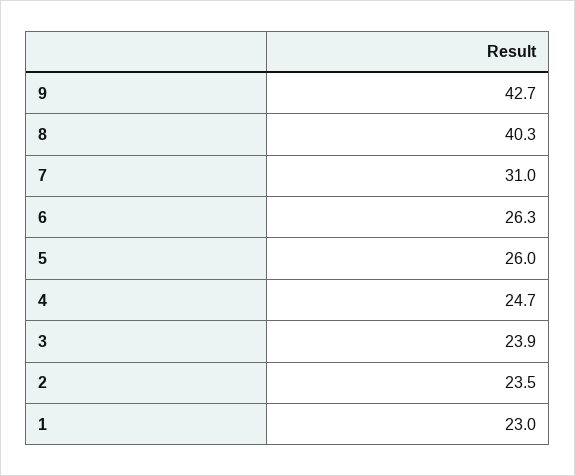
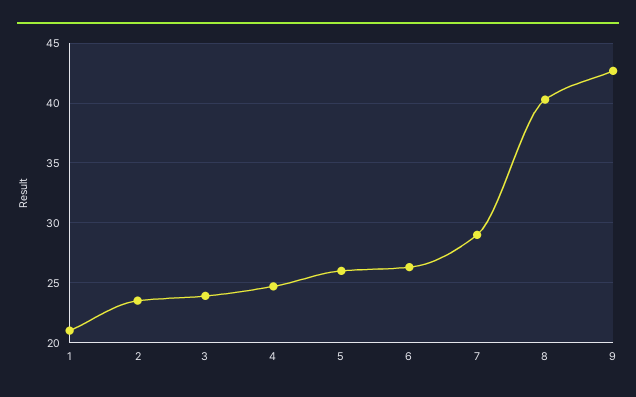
  {
    "9": 42.7,
    "8": 40.3,
-   "7": 31,
+   "7": 29,
    "6": 26.3,
    "5": 26,
    "4": 24.7,
    "3": 23.9,
    "2": 23.5,
-   "1": 23
+   "1": 21
  }

